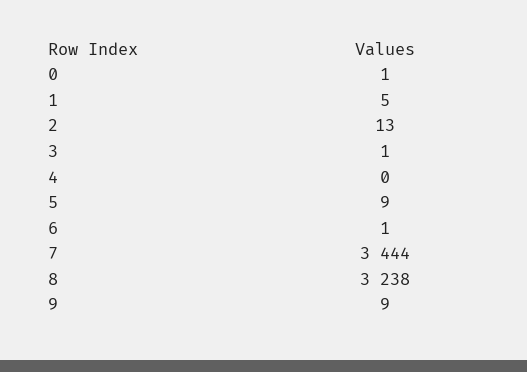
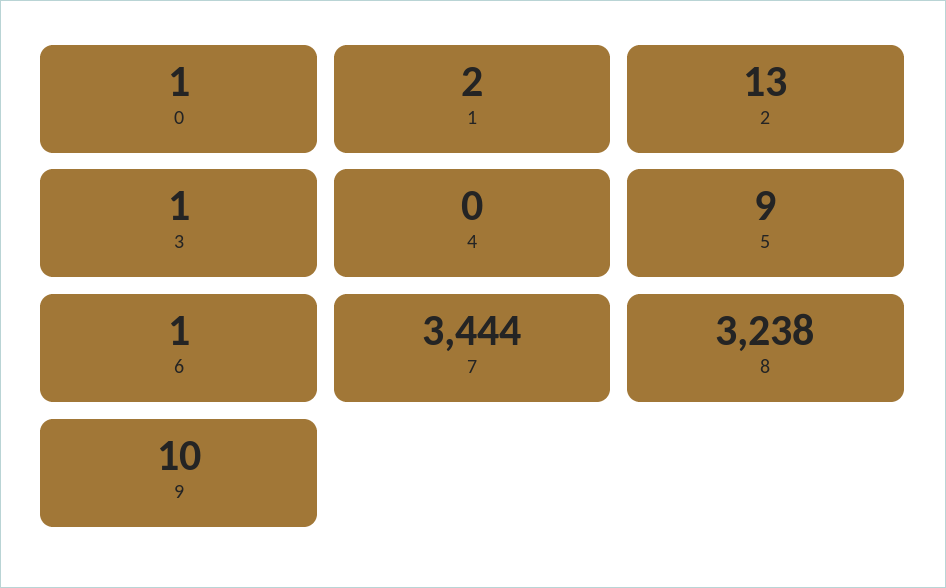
  {
    "0": 1,
-   "1": 5,
+   "1": 2,
    "2": 13,
    "3": 1,
    "4": 0,
    "5": 9,
    "6": 1,
    "7": 3444,
    "8": 3238,
-   "9": 9
+   "9": 10
  }

